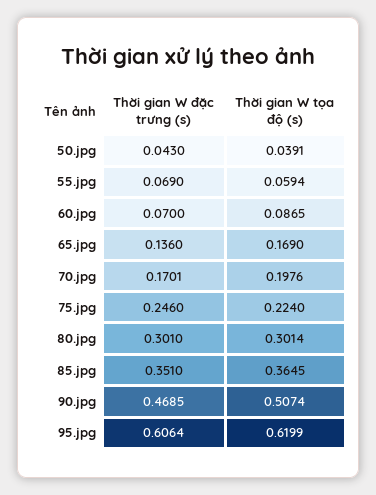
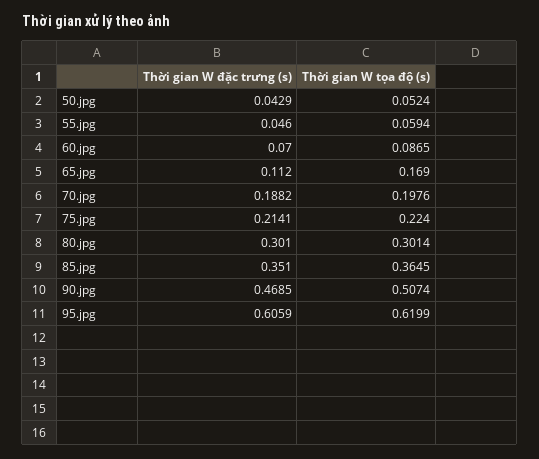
  {
    "Thời gian W đặc trưng (s)": {
-     "50.jpg": 0.043,
+     "50.jpg": 0.0429,
-     "55.jpg": 0.069,
+     "55.jpg": 0.046,
      "60.jpg": 0.07,
-     "65.jpg": 0.136,
+     "65.jpg": 0.112,
-     "70.jpg": 0.1701,
+     "70.jpg": 0.1882,
-     "75.jpg": 0.246,
+     "75.jpg": 0.2141,
      "80.jpg": 0.301,
      "85.jpg": 0.351,
      "90.jpg": 0.4685,
-     "95.jpg": 0.6064
+     "95.jpg": 0.6059
    },
    "Thời gian W tọa độ (s)": {
-     "50.jpg": 0.0391,
+     "50.jpg": 0.0524,
      "55.jpg": 0.0594,
      "60.jpg": 0.0865,
      "65.jpg": 0.169,
      "70.jpg": 0.1976,
      "75.jpg": 0.224,
      "80.jpg": 0.3014,
      "85.jpg": 0.3645,
      "90.jpg": 0.5074,
      "95.jpg": 0.6199
    }
  }

